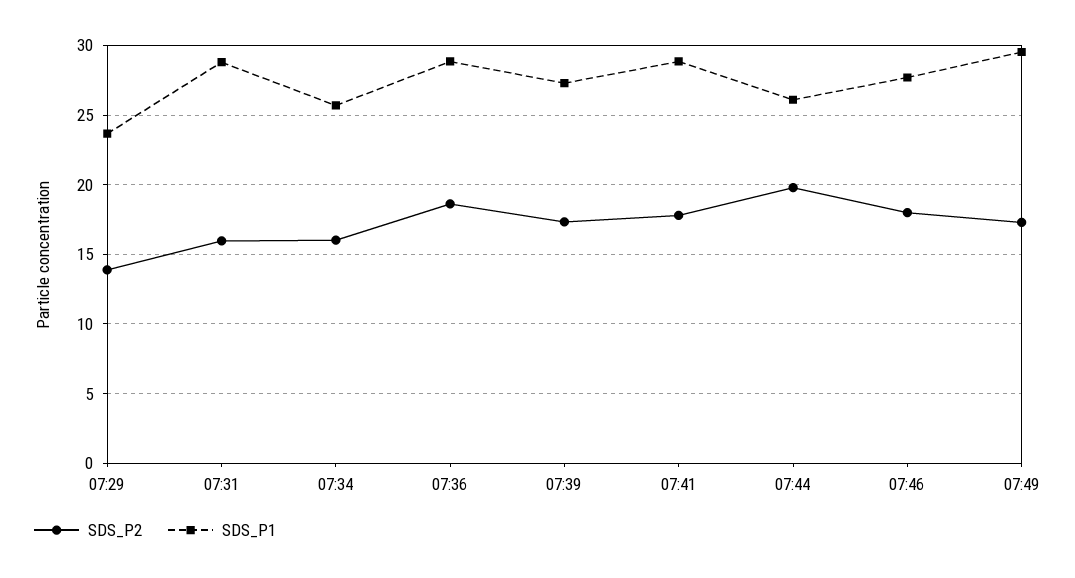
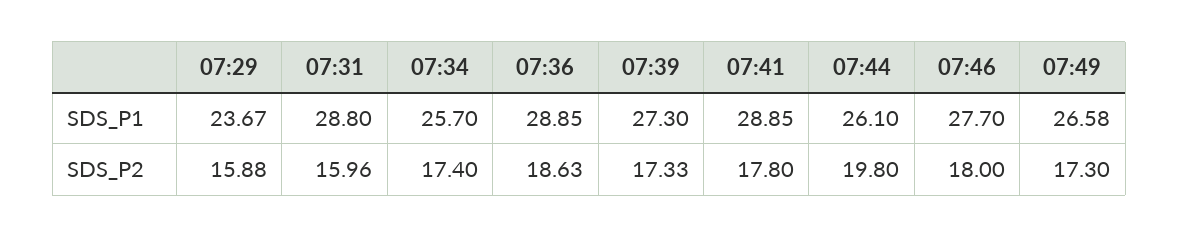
  {
    "SDS_P2": {
-     "07:29": 14,
+     "07:29": 15.88,
      "07:31": 15.96,
-     "07:34": 16,
+     "07:34": 17.4,
      "07:36": 18.63,
      "07:39": 17.33,
      "07:41": 17.8,
      "07:44": 19.8,
      "07:46": 18,
      "07:49": 17.3
    },
    "SDS_P1": {
      "07:29": 23.67,
      "07:31": 28.8,
      "07:34": 25.7,
      "07:36": 28.85,
      "07:39": 27.3,
      "07:41": 28.85,
      "07:44": 26.1,
      "07:46": 27.7,
-     "07:49": 29.5
+     "07:49": 26.58
    }
  }

